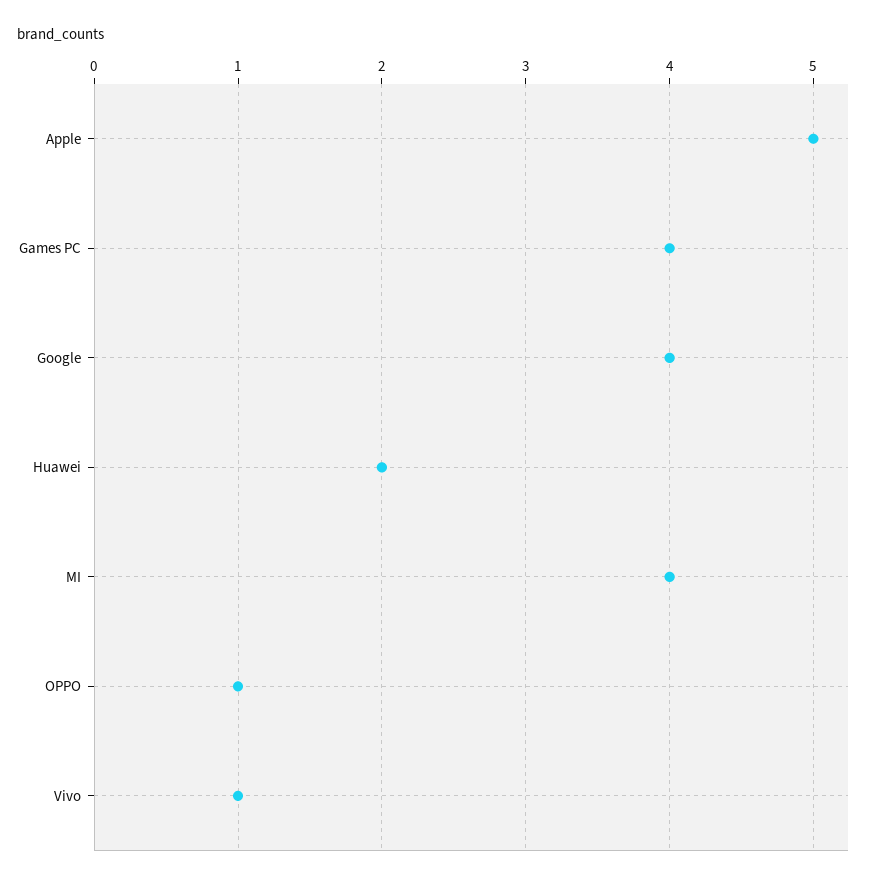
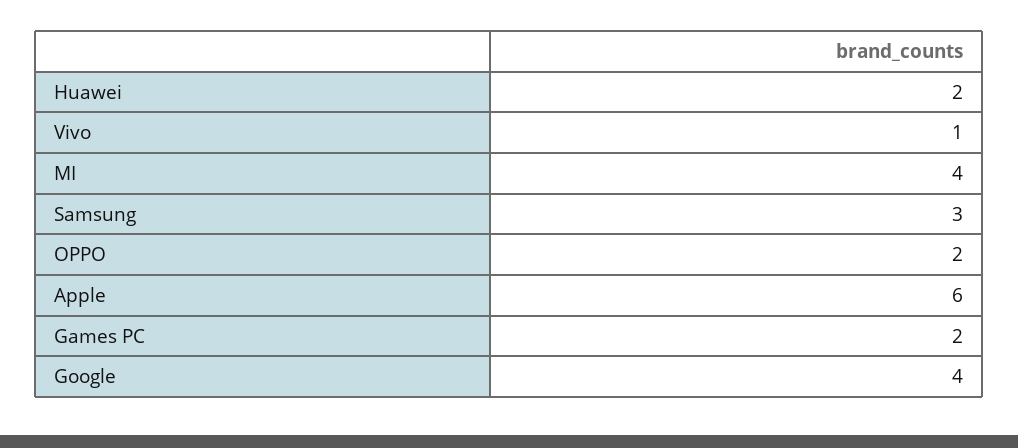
  {
-   "Apple": 5,
+   "Apple": 6,
-   "Games PC": 4,
+   "Games PC": 2,
    "Google": 4,
    "Huawei": 2,
    "MI": 4,
-   "OPPO": 1,
+   "OPPO": 2,
-   "Vivo": 1
+   "Vivo": 1,
+   "Samsung": 3
  }

